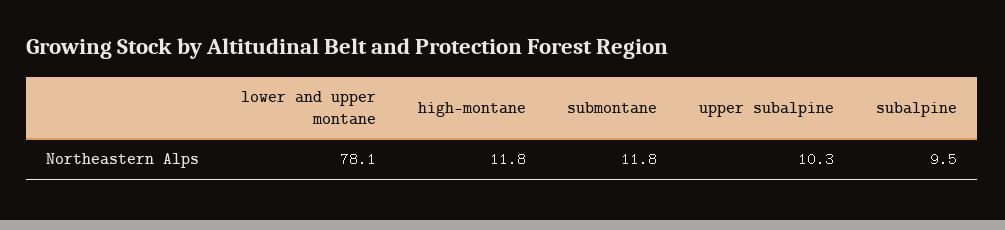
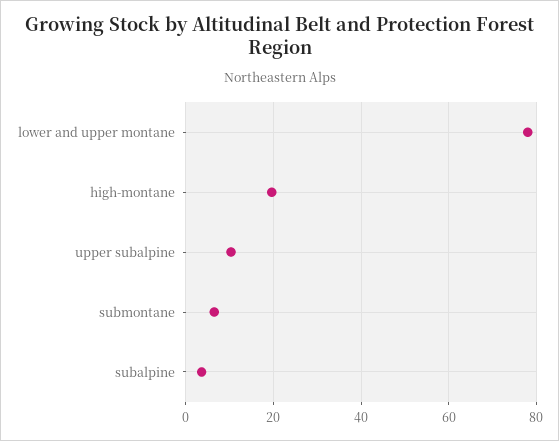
  {
    "lower and upper montane": 78.1,
-   "high-montane": 11.8,
+   "high-montane": 20,
-   "submontane": 11.8,
+   "submontane": 6,
    "upper subalpine": 10.3,
-   "subalpine": 9.5
+   "subalpine": 4
  }

